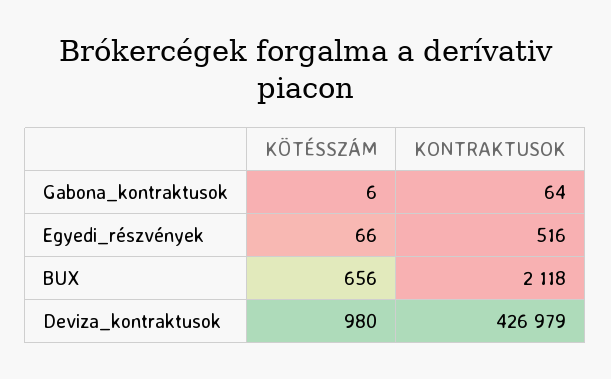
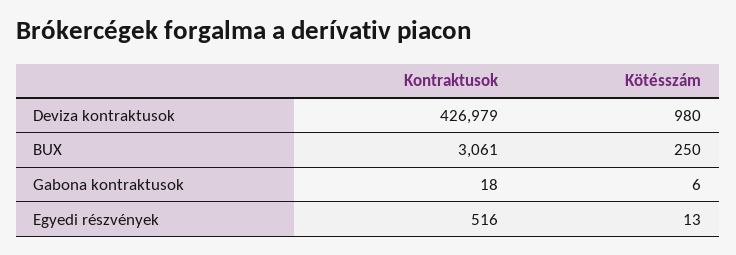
  {
    "KÖTÉSSZÁM": {
      "Gabona_kontraktusok": 6,
-     "Egyedi_részvények": 66,
+     "Egyedi_részvények": 13,
-     "BUX": 656,
+     "BUX": 250,
      "Deviza_kontraktusok": 980
    },
    "KONTRAKTUSOK": {
-     "Gabona_kontraktusok": 64,
+     "Gabona_kontraktusok": 18,
      "Egyedi_részvények": 516,
-     "BUX": 2118,
+     "BUX": 3061,
      "Deviza_kontraktusok": 426979
    }
  }

